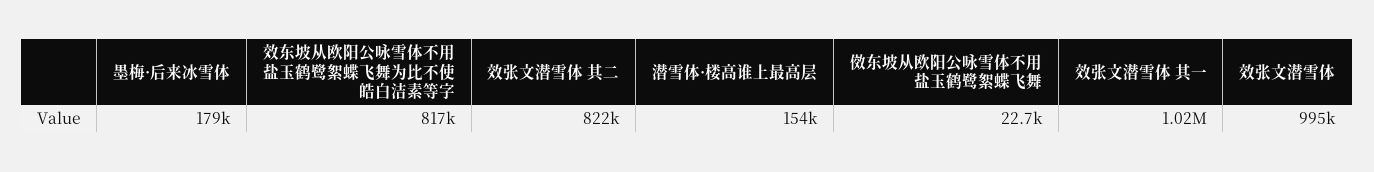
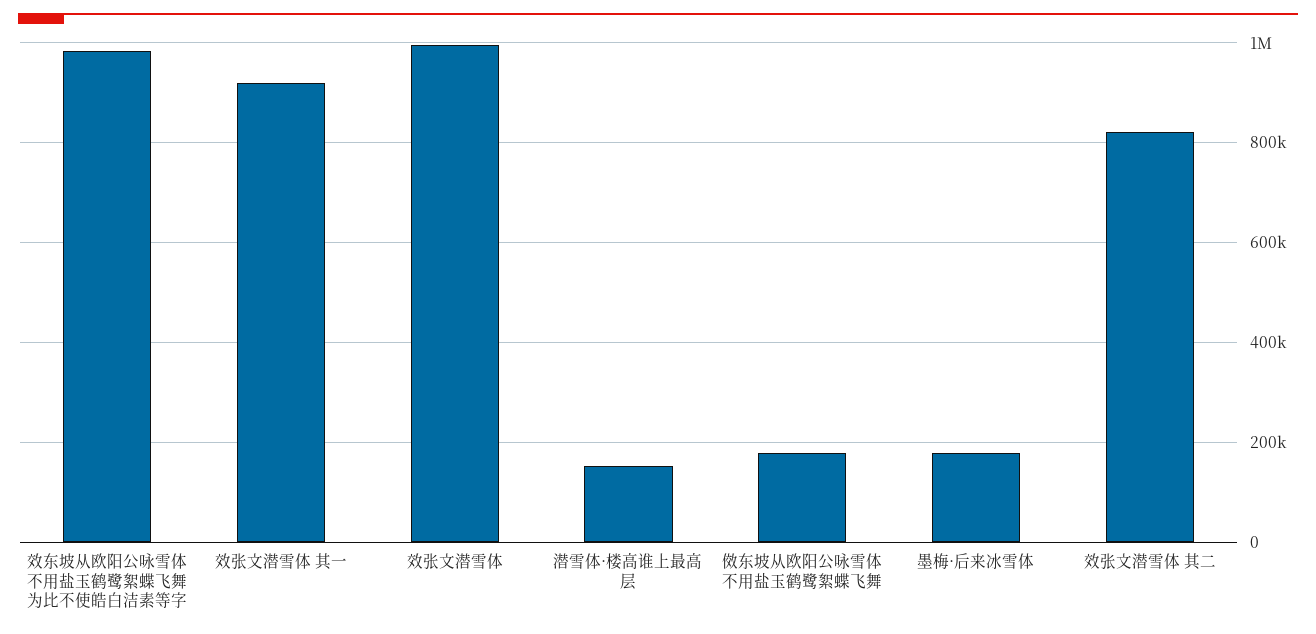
  {
    "墨梅·后来冰雪体": 179000,
-   "效东坡从欧阳公咏雪体不用盐玉鹤鹭絮蝶飞舞为比不使皓白洁素等字": 817000,
+   "效东坡从欧阳公咏雪体不用盐玉鹤鹭絮蝶飞舞为比不使皓白洁素等字": 980000,
    "效张文潜雪体 其二": 822000,
    "潜雪体·楼高谁上最高层": 154000,
-   "傚东坡从欧阳公咏雪体不用盐玉鹤鹭絮蝶飞舞": 22700,
+   "傚东坡从欧阳公咏雪体不用盐玉鹤鹭絮蝶飞舞": 180000,
-   "效张文潜雪体 其一": 1020000,
+   "效张文潜雪体 其一": 920000,
    "效张文潜雪体": 995000
  }

